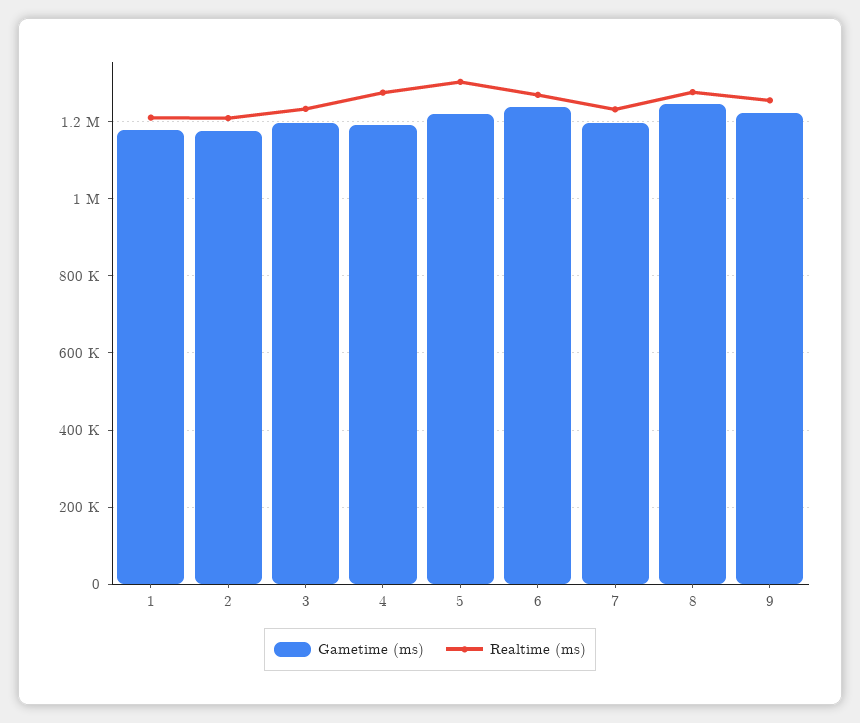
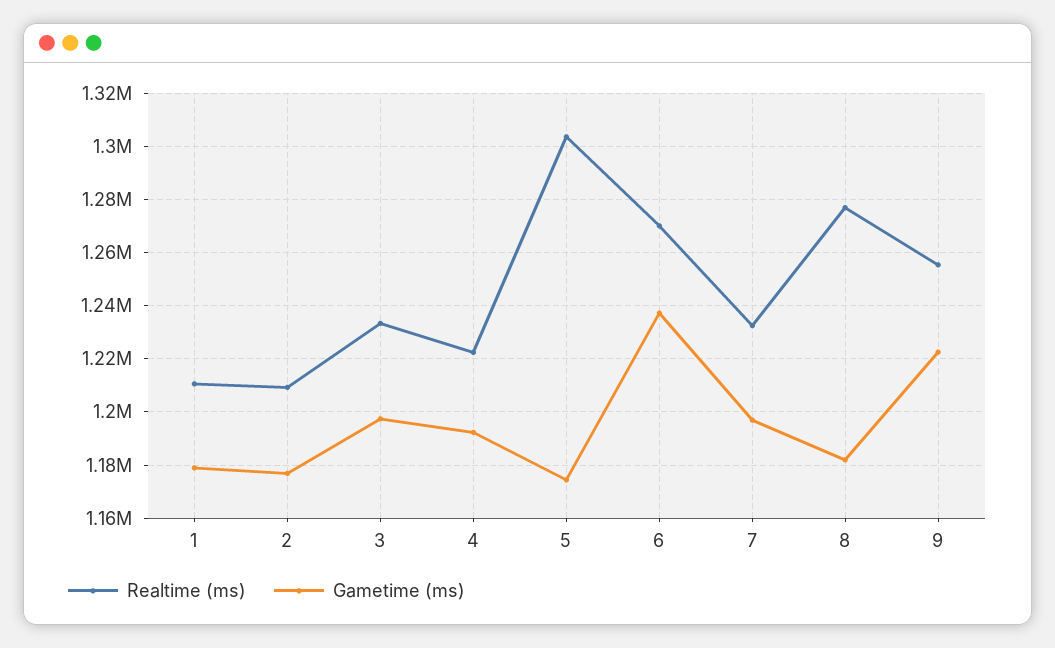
  {
    "Gametime (ms)": {
      "1": 1180000,
      "2": 1177500,
      "3": 1197500,
      "4": 1192500,
-     "5": 1220000,
+     "5": 1175000,
      "6": 1237500,
      "7": 1197500,
-     "8": 1240000,
+     "8": 1182500,
      "9": 1222500
    },
    "Realtime (ms)": {
      "1": 1210000,
      "2": 1210000,
      "3": 1232500,
-     "4": 1280000,
+     "4": 1222500,
      "5": 1302500,
      "6": 1270000,
      "7": 1232500,
      "8": 1277500,
      "9": 1255000
    }
  }

